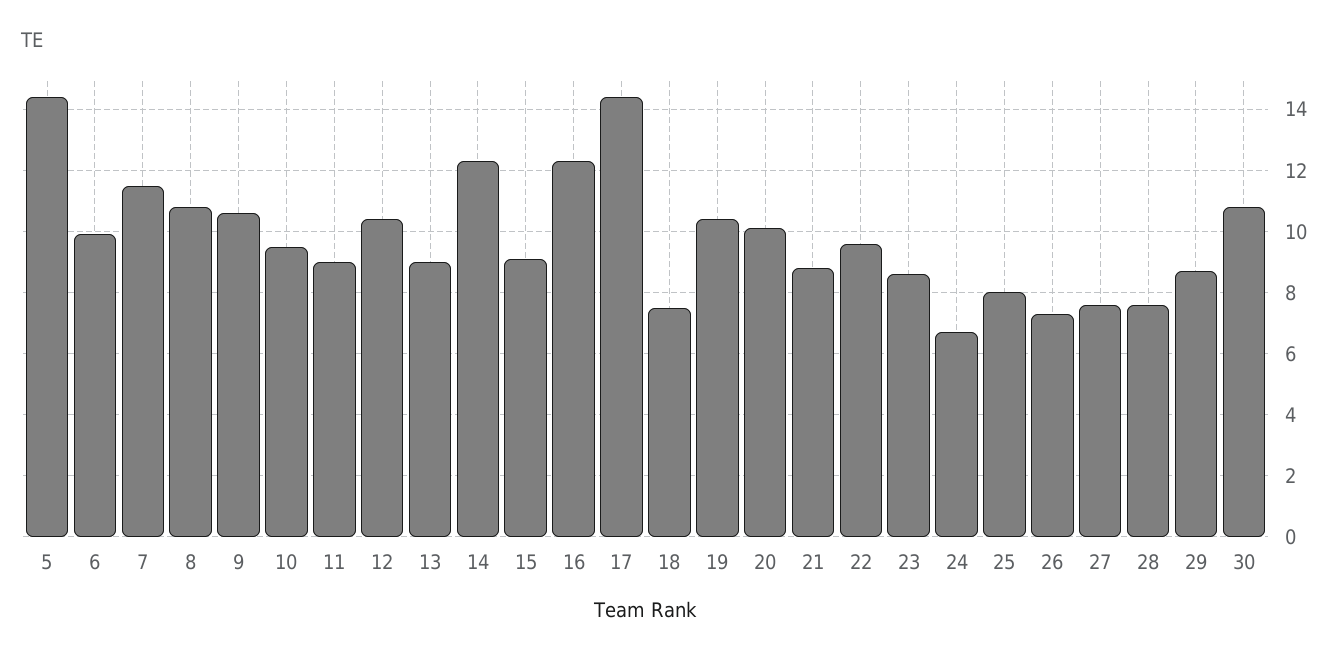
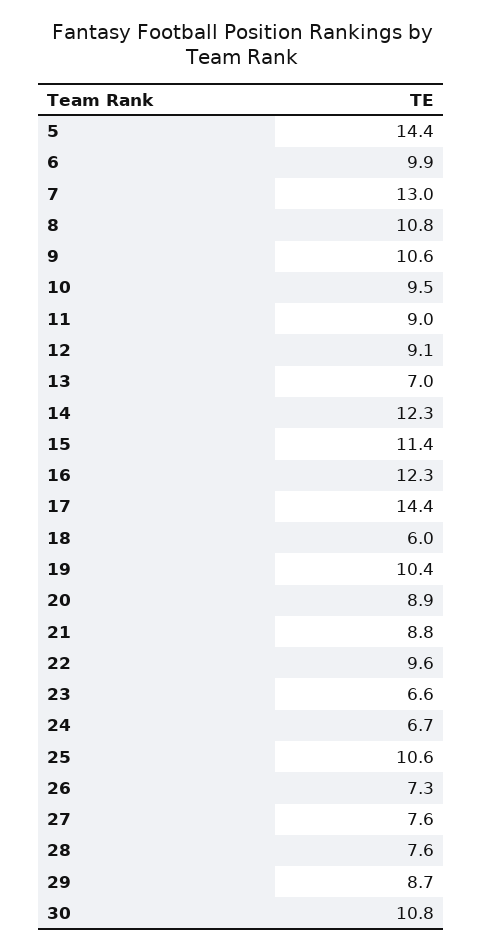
  {
    "5": 14.4,
    "6": 9.9,
-   "7": 11.5,
+   "7": 13,
    "8": 10.8,
    "9": 10.6,
    "10": 9.5,
    "11": 9,
-   "12": 10.5,
+   "12": 9.1,
-   "13": 9,
+   "13": 7,
    "14": 12.3,
-   "15": 9,
+   "15": 11.4,
    "16": 12.3,
    "17": 14.4,
-   "18": 7.5,
+   "18": 6,
    "19": 10.4,
-   "20": 10,
+   "20": 8.9,
    "21": 8.8,
    "22": 9.6,
-   "23": 8.5,
+   "23": 6.6,
    "24": 6.7,
-   "25": 8,
+   "25": 10.6,
    "26": 7.3,
    "27": 7.6,
    "28": 7.6,
    "29": 8.7,
    "30": 10.8
  }

